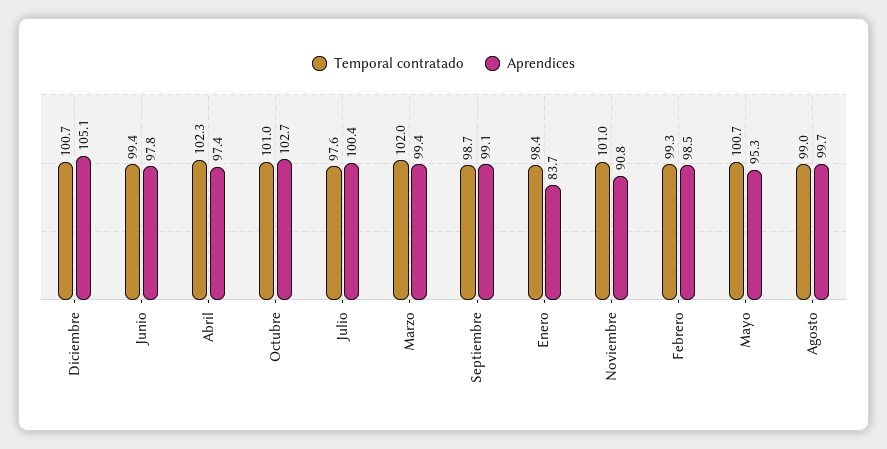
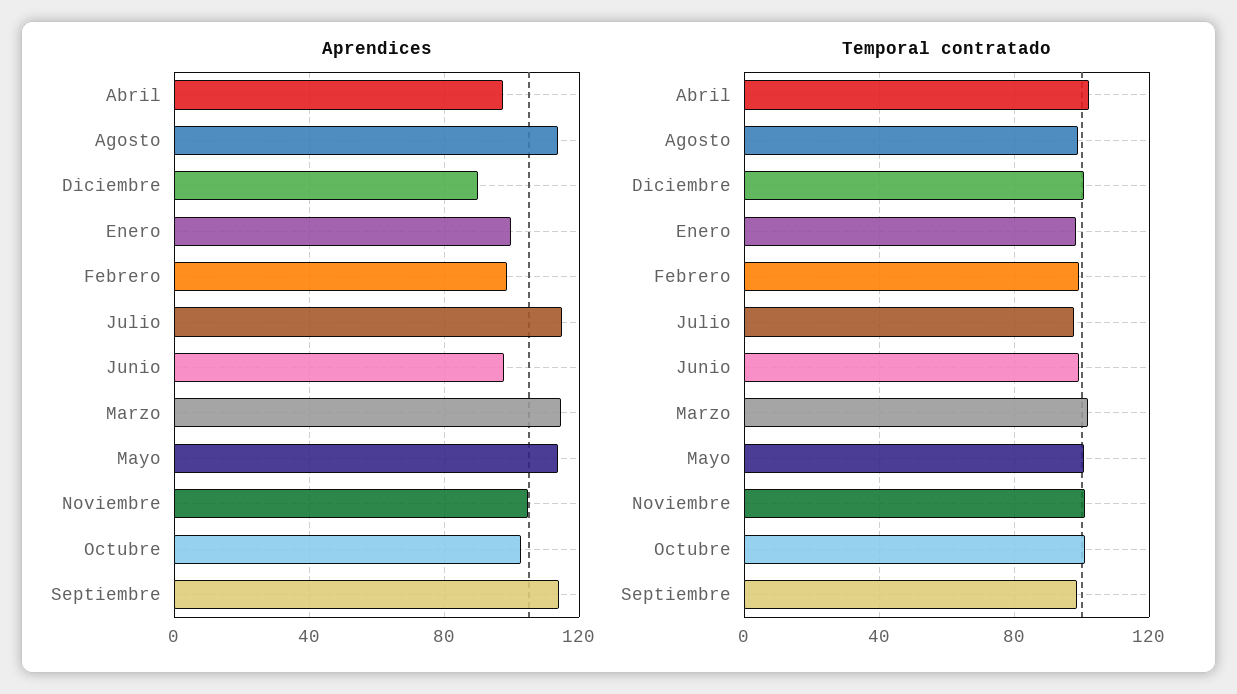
  {
    "Temporal contratado": {
      "Diciembre": 100.7,
      "Junio": 99.4,
      "Abril": 102.3,
      "Octubre": 101,
      "Julio": 97.6,
      "Marzo": 102,
      "Septiembre": 98.7,
      "Enero": 98.4,
      "Noviembre": 101,
      "Febrero": 99.3,
      "Mayo": 100.7,
      "Agosto": 99
    },
    "Aprendices": {
-     "Diciembre": 105.1,
+     "Diciembre": 90,
      "Junio": 97.8,
      "Abril": 97.4,
      "Octubre": 102.7,
-     "Julio": 100.4,
+     "Julio": 115,
-     "Marzo": 99.4,
+     "Marzo": 115,
-     "Septiembre": 99.1,
+     "Septiembre": 115,
-     "Enero": 83.7,
+     "Enero": 100,
-     "Noviembre": 90.8,
+     "Noviembre": 105,
      "Febrero": 98.5,
-     "Mayo": 95.3,
+     "Mayo": 115,
-     "Agosto": 99.7
+     "Agosto": 115
    }
  }

